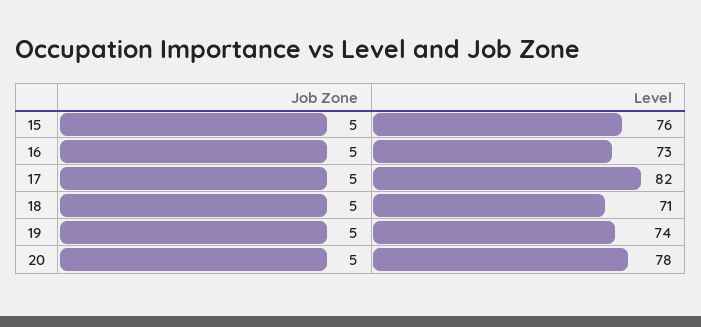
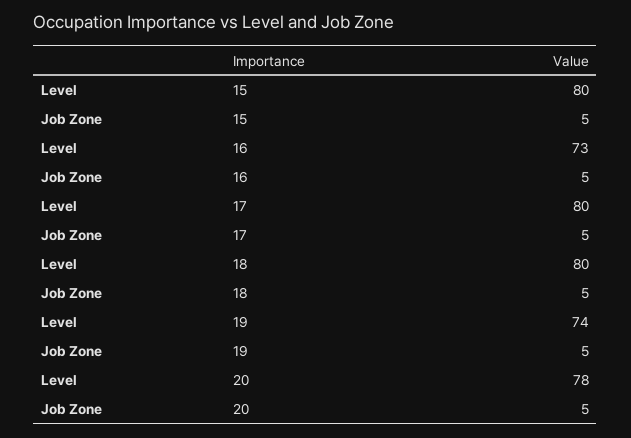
  {
    "Job Zone": {
      "15": 5,
      "16": 5,
      "17": 5,
      "18": 5,
      "19": 5,
      "20": 5
    },
    "Level": {
-     "15": 76,
+     "15": 80,
      "16": 73,
-     "17": 82,
+     "17": 80,
-     "18": 71,
+     "18": 80,
      "19": 74,
      "20": 78
    }
  }

